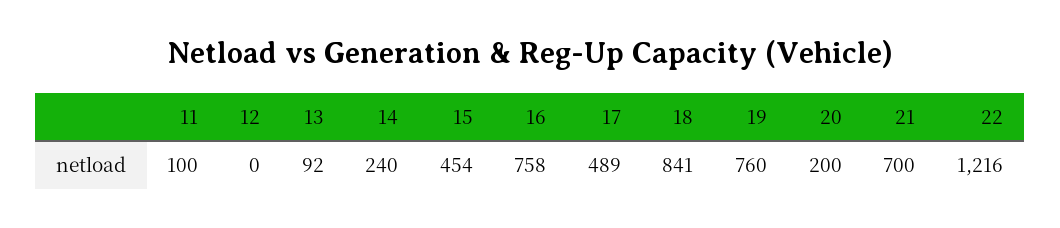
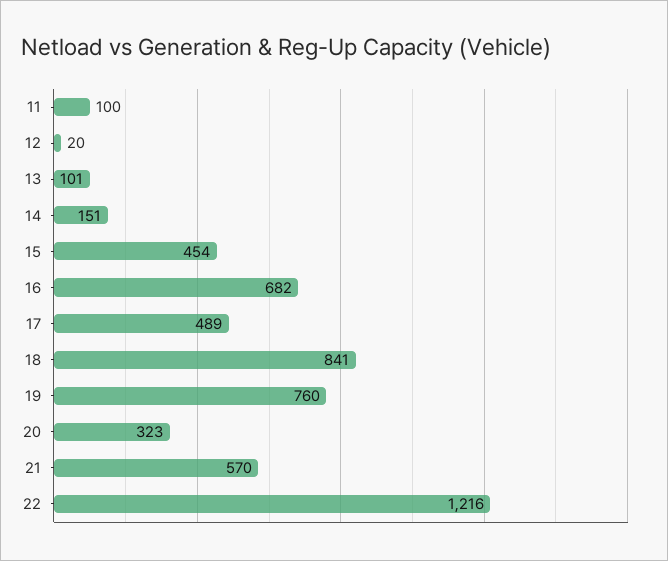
  {
    "11": 100,
-   "12": 0,
+   "12": 20,
-   "13": 92,
+   "13": 101,
-   "14": 240,
+   "14": 151,
    "15": 454,
-   "16": 758,
+   "16": 682,
    "17": 489,
    "18": 841,
    "19": 760,
-   "20": 200,
+   "20": 323,
-   "21": 700,
+   "21": 570,
    "22": 1216
  }

